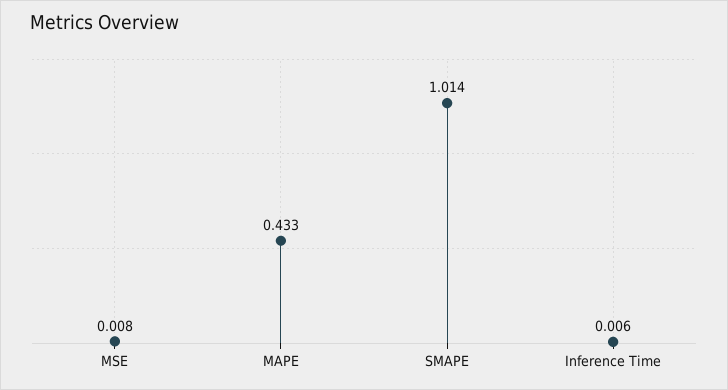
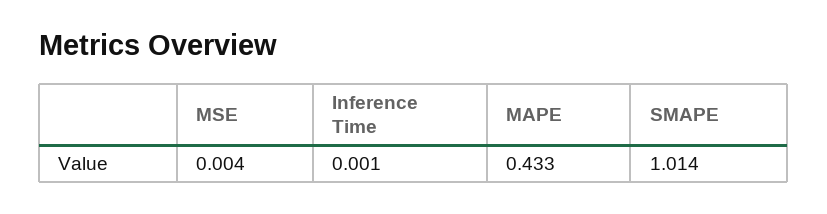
  {
-   "MSE": 0.008,
+   "MSE": 0.004,
    "MAPE": 0.433,
    "SMAPE": 1.014,
-   "Inference Time": 0.006
+   "Inference Time": 0.001
  }

